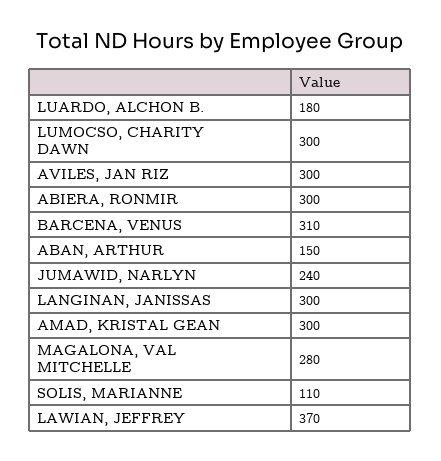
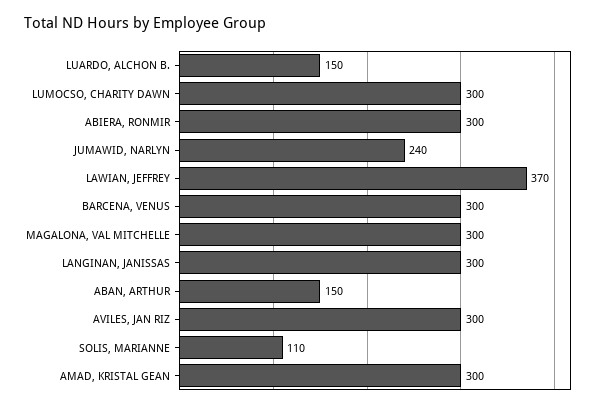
  {
-   "LUARDO, ALCHON B.": 180,
+   "LUARDO, ALCHON B.": 150,
    "LUMOCSO, CHARITY DAWN": 300,
    "AVILES, JAN RIZ": 300,
    "ABIERA, RONMIR": 300,
-   "BARCENA, VENUS": 310,
+   "BARCENA, VENUS": 300,
    "ABAN, ARTHUR": 150,
    "JUMAWID, NARLYN": 240,
    "LANGINAN, JANISSAS": 300,
    "AMAD, KRISTAL GEAN": 300,
-   "MAGALONA, VAL MITCHELLE": 280,
+   "MAGALONA, VAL MITCHELLE": 300,
    "SOLIS, MARIANNE": 110,
    "LAWIAN, JEFFREY": 370
  }

